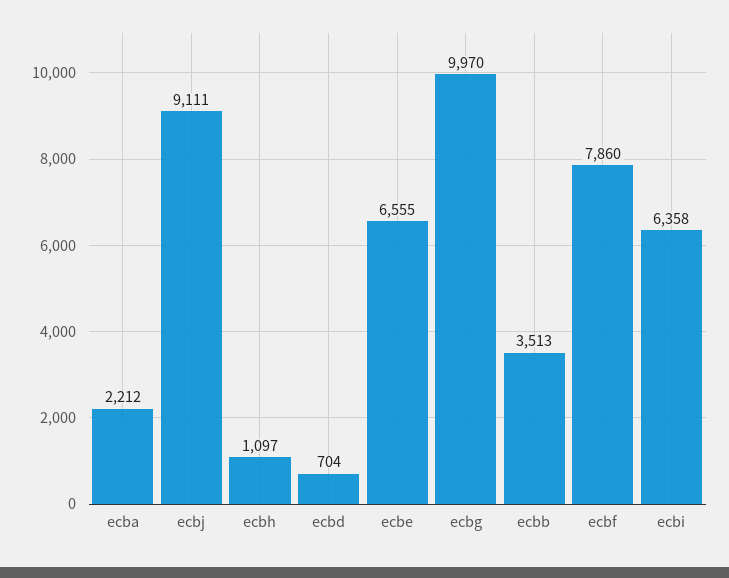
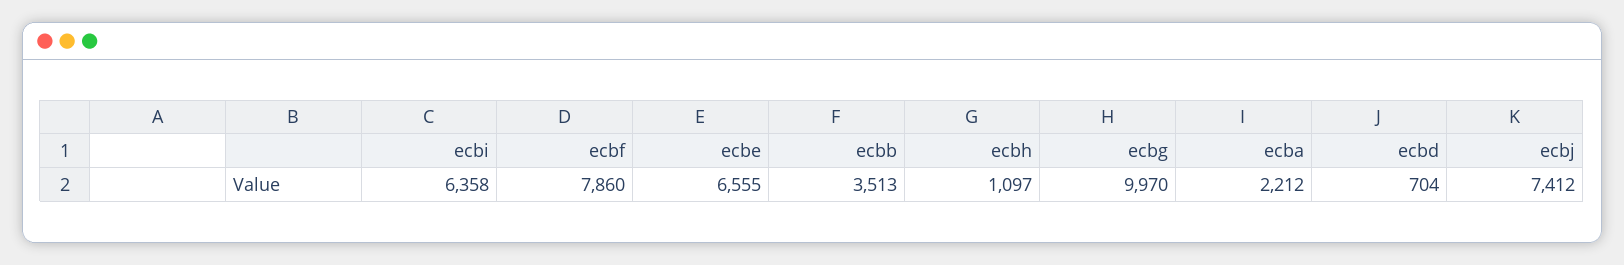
  {
    "ecba": 2212,
-   "ecbj": 9111,
+   "ecbj": 7412,
    "ecbh": 1097,
    "ecbd": 704,
    "ecbe": 6555,
    "ecbg": 9970,
    "ecbb": 3513,
    "ecbf": 7860,
    "ecbi": 6358
  }

